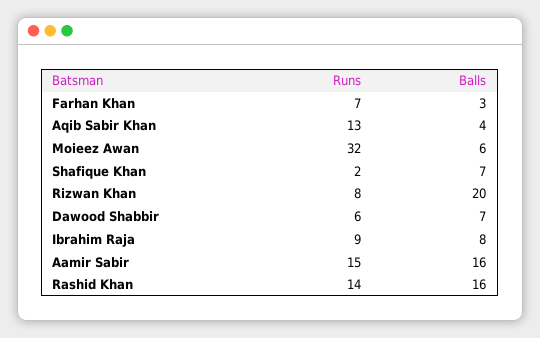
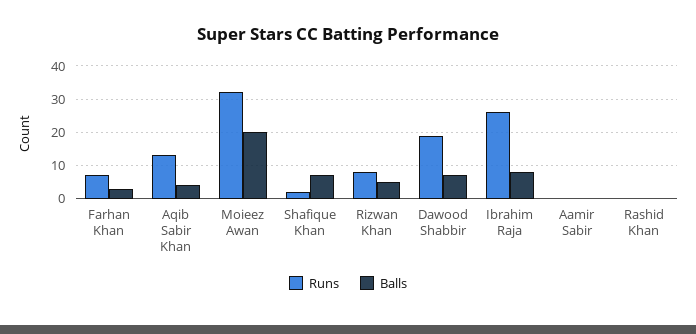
  {
    "Runs": {
      "Farhan Khan": 7,
      "Aqib Sabir Khan": 13,
      "Moieez Awan": 32,
      "Shafique Khan": 2,
      "Rizwan Khan": 8,
-     "Dawood Shabbir": 6,
+     "Dawood Shabbir": 20,
-     "Ibrahim Raja": 9,
+     "Ibrahim Raja": 25,
-     "Aamir Sabir": 15,
+     "Aamir Sabir": 0,
-     "Rashid Khan": 14
+     "Rashid Khan": 0
    },
    "Balls": {
      "Farhan Khan": 3,
      "Aqib Sabir Khan": 4,
-     "Moieez Awan": 6,
+     "Moieez Awan": 20,
      "Shafique Khan": 7,
-     "Rizwan Khan": 20,
+     "Rizwan Khan": 5,
      "Dawood Shabbir": 7,
      "Ibrahim Raja": 8,
-     "Aamir Sabir": 16,
+     "Aamir Sabir": 0,
-     "Rashid Khan": 16
+     "Rashid Khan": 0
    }
  }

